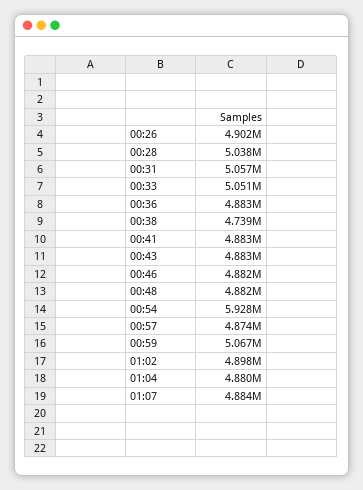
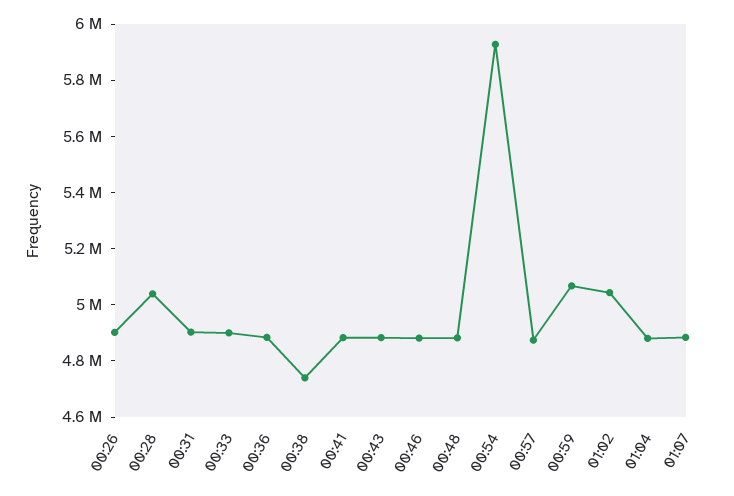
  {
    "00:26": 4902000,
    "00:28": 5038000,
-   "00:31": 5057000,
+   "00:31": 4900000,
-   "00:33": 5051000,
+   "00:33": 4900000,
    "00:36": 4883000,
    "00:38": 4739000,
    "00:41": 4883000,
    "00:43": 4883000,
    "00:46": 4882000,
    "00:48": 4882000,
    "00:54": 5928000,
    "00:57": 4874000,
    "00:59": 5067000,
-   "01:02": 4898000,
+   "01:02": 5050000,
    "01:04": 4880000,
    "01:07": 4884000
  }

